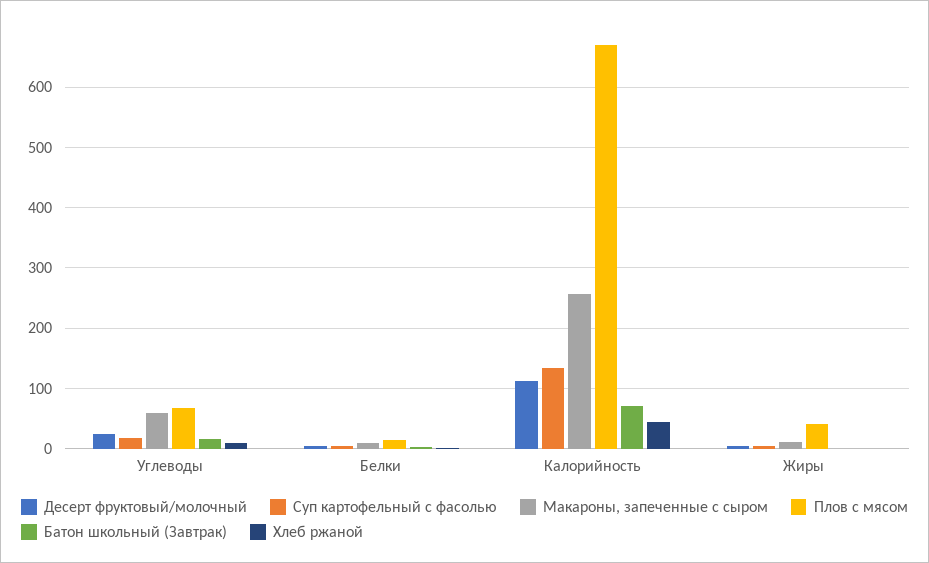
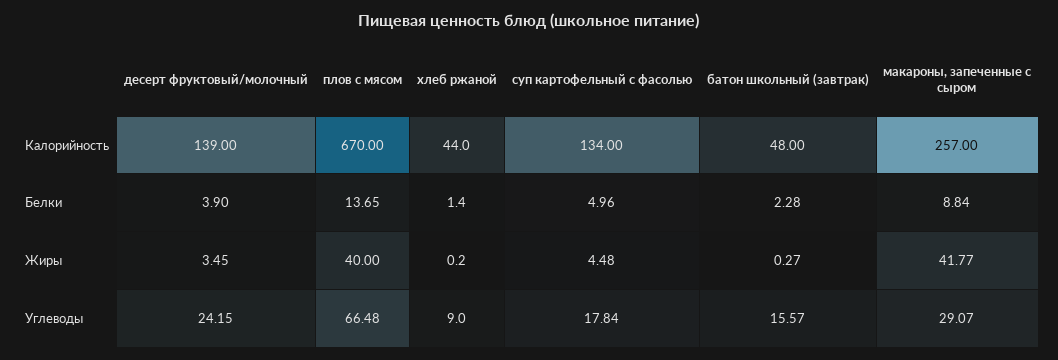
  {
    "Десерт фруктовый/молочный": {
      "Углеводы": 24.15,
      "Белки": 3.9,
-     "Калорийность": 110,
+     "Калорийность": 139,
      "Жиры": 3.45
    },
    "Суп картофельный с фасолью": {
      "Углеводы": 17.84,
      "Белки": 4.96,
      "Калорийность": 134,
      "Жиры": 4.48
    },
    "Макароны, запеченные с сыром": {
-     "Углеводы": 60,
+     "Углеводы": 29.07,
      "Белки": 8.84,
      "Калорийность": 257,
-     "Жиры": 10
+     "Жиры": 41.77
    },
    "Плов с мясом": {
      "Углеводы": 66.48,
      "Белки": 13.65,
      "Калорийность": 670,
      "Жиры": 40
    },
    "Батон школьный (Завтрак)": {
      "Углеводы": 15.57,
      "Белки": 2.28,
-     "Калорийность": 70,
+     "Калорийность": 48,
      "Жиры": 0.27
    },
    "Хлеб ржаной": {
      "Углеводы": 9,
      "Белки": 1.4,
      "Калорийность": 44,
      "Жиры": 0.2
    }
  }

